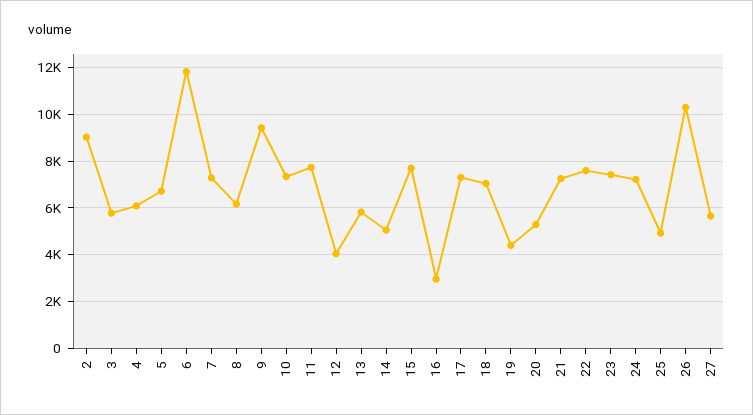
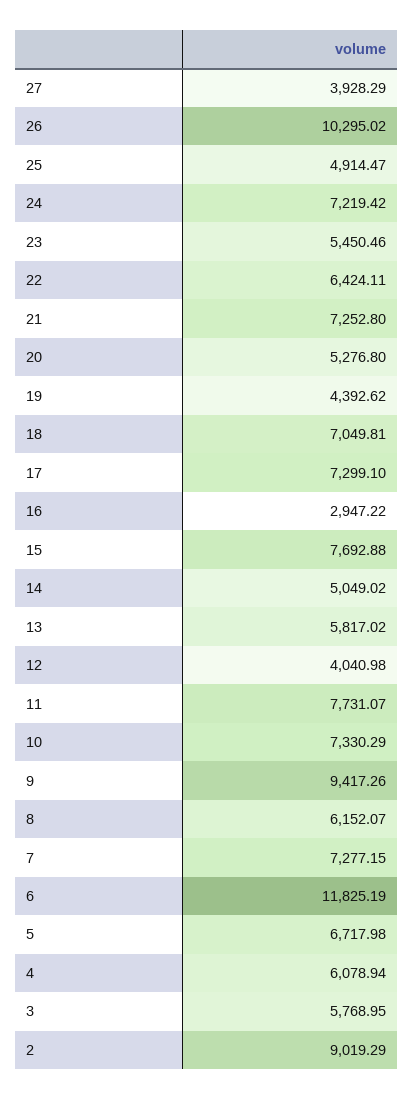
  {
    "2": 9019.29,
    "3": 5768.95,
    "4": 6078.94,
    "5": 6717.98,
    "6": 11825.19,
    "7": 7277.15,
    "8": 6152.07,
    "9": 9417.26,
    "10": 7330.29,
    "11": 7731.07,
    "12": 4040.98,
    "13": 5817.02,
    "14": 5049.02,
    "15": 7692.88,
    "16": 2947.22,
    "17": 7299.1,
    "18": 7049.81,
    "19": 4392.62,
    "20": 5276.8,
    "21": 7252.8,
-   "22": 7500,
+   "22": 6424.11,
-   "23": 7500,
+   "23": 5450.46,
    "24": 7219.42,
    "25": 4914.47,
    "26": 10295.02,
-   "27": 5500
+   "27": 3928.29
  }

